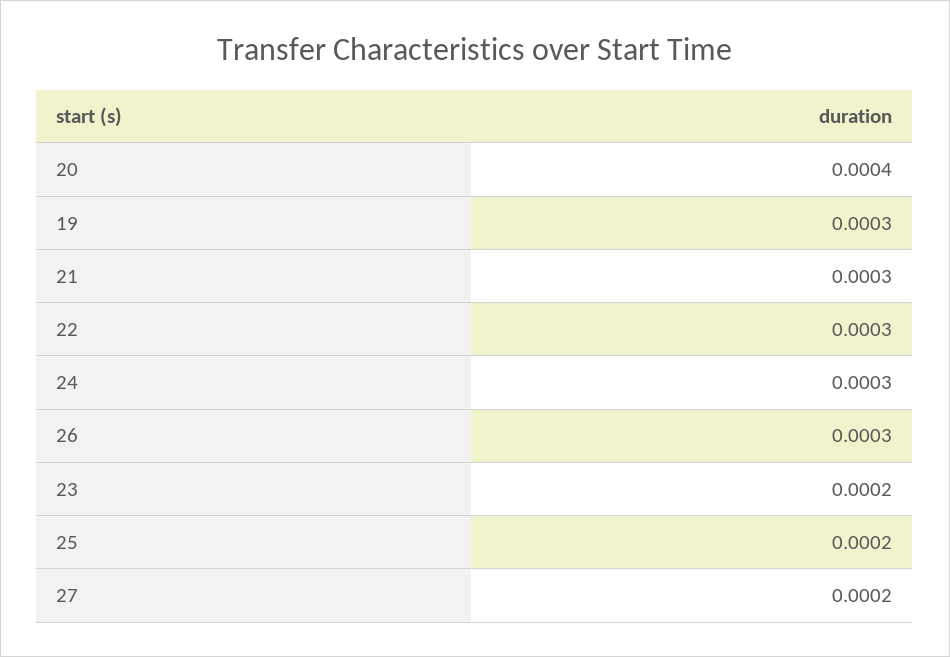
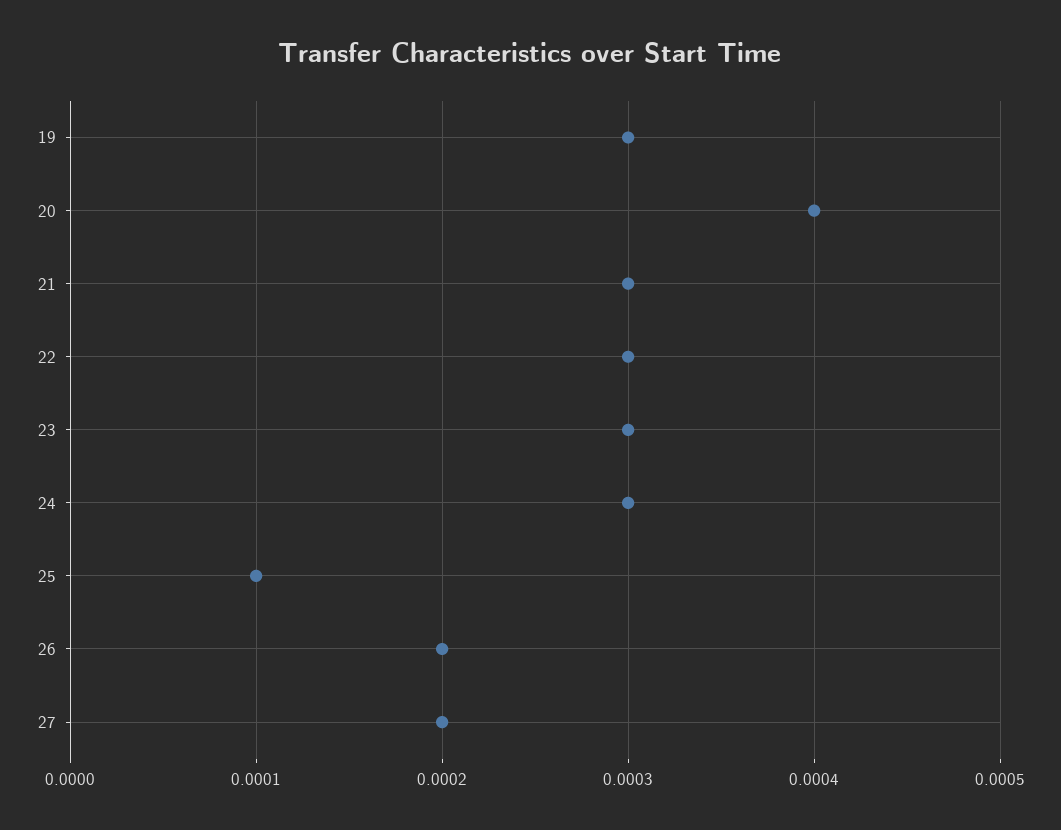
  {
    "20": 0.0004,
    "19": 0.0003,
    "21": 0.0003,
    "22": 0.0003,
    "24": 0.0003,
-   "26": 0.0003,
+   "26": 0.0002,
-   "23": 0.0002,
+   "23": 0.0003,
-   "25": 0.0002,
+   "25": 0.0001,
    "27": 0.0002
  }

